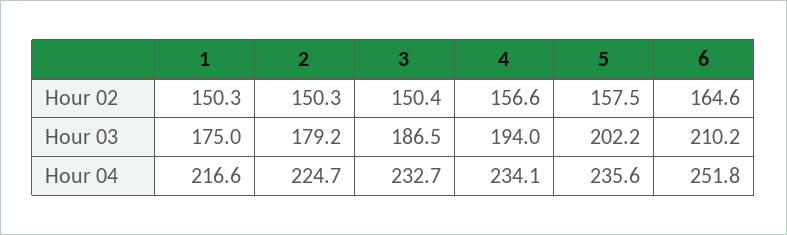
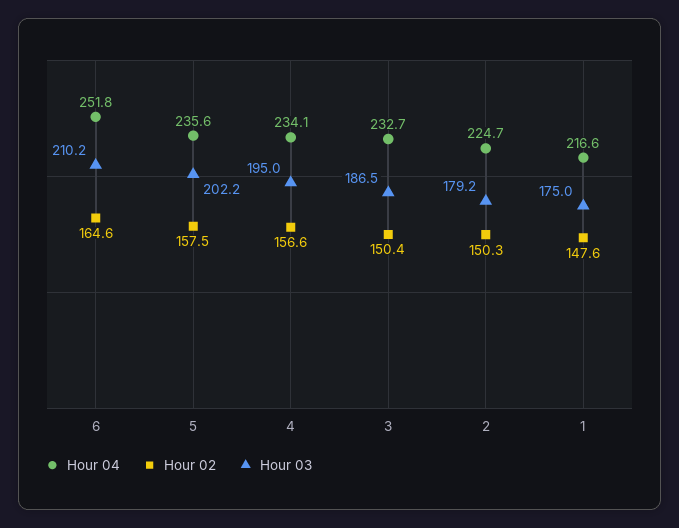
  {
    "Hour 02": {
-     "1": 150.3,
+     "1": 147.6,
      "2": 150.3,
      "3": 150.4,
      "4": 156.6,
      "5": 157.5,
      "6": 164.6
    },
    "Hour 03": {
      "1": 175,
      "2": 179.2,
      "3": 186.5,
-     "4": 194,
+     "4": 195,
      "5": 202.2,
      "6": 210.2
    },
    "Hour 04": {
      "1": 216.6,
      "2": 224.7,
      "3": 232.7,
      "4": 234.1,
      "5": 235.6,
      "6": 251.8
    }
  }

